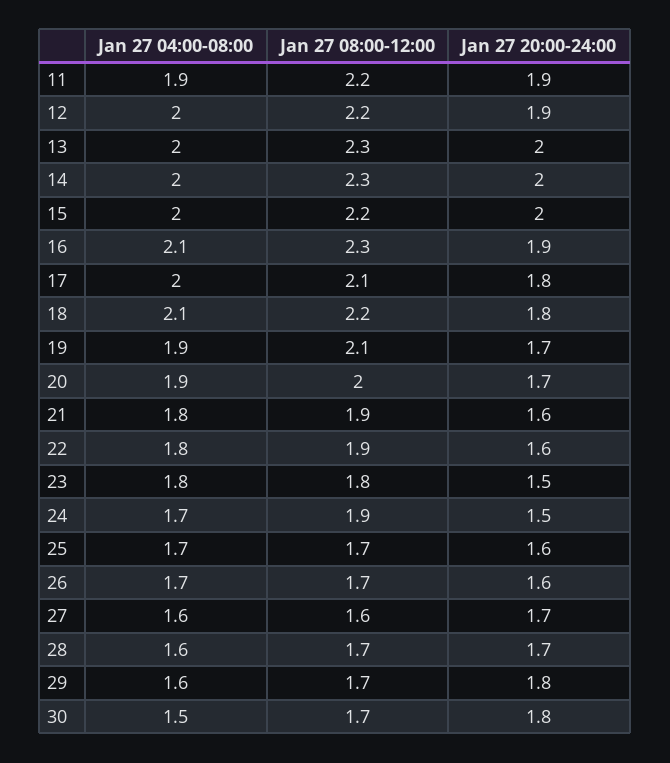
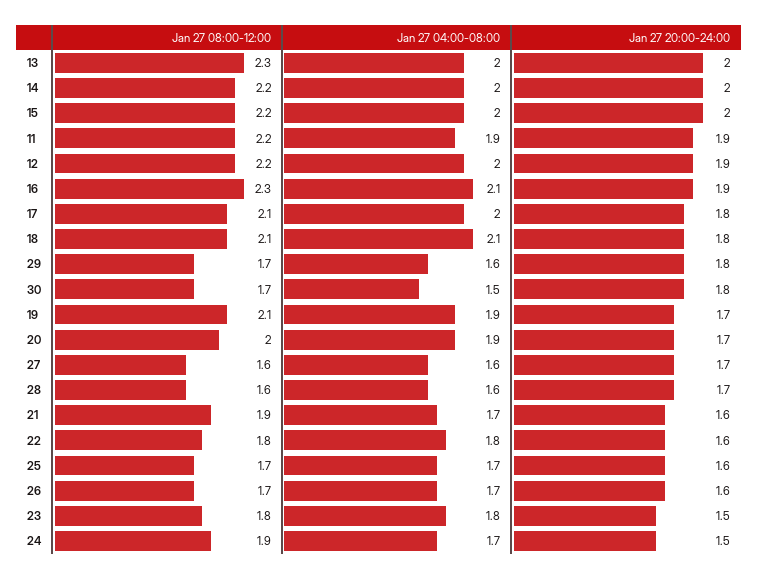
  {
    "Jan 27 04:00-08:00": {
      "11": 1.9,
      "12": 2,
      "13": 2,
      "14": 2,
      "15": 2,
      "16": 2.1,
      "17": 2,
      "18": 2.1,
      "19": 1.9,
      "20": 1.9,
-     "21": 1.8,
+     "21": 1.7,
      "22": 1.8,
      "23": 1.8,
      "24": 1.7,
      "25": 1.7,
      "26": 1.7,
      "27": 1.6,
      "28": 1.6,
      "29": 1.6,
      "30": 1.5
    },
    "Jan 27 08:00-12:00": {
      "11": 2.2,
      "12": 2.2,
      "13": 2.3,
-     "14": 2.3,
+     "14": 2.2,
      "15": 2.2,
      "16": 2.3,
      "17": 2.1,
-     "18": 2.2,
+     "18": 2.1,
      "19": 2.1,
      "20": 2,
      "21": 1.9,
-     "22": 1.9,
+     "22": 1.8,
      "23": 1.8,
      "24": 1.9,
      "25": 1.7,
      "26": 1.7,
      "27": 1.6,
-     "28": 1.7,
+     "28": 1.6,
      "29": 1.7,
      "30": 1.7
    },
    "Jan 27 20:00-24:00": {
      "11": 1.9,
      "12": 1.9,
      "13": 2,
      "14": 2,
      "15": 2,
      "16": 1.9,
      "17": 1.8,
      "18": 1.8,
      "19": 1.7,
      "20": 1.7,
      "21": 1.6,
      "22": 1.6,
      "23": 1.5,
      "24": 1.5,
      "25": 1.6,
      "26": 1.6,
      "27": 1.7,
      "28": 1.7,
      "29": 1.8,
      "30": 1.8
    }
  }

